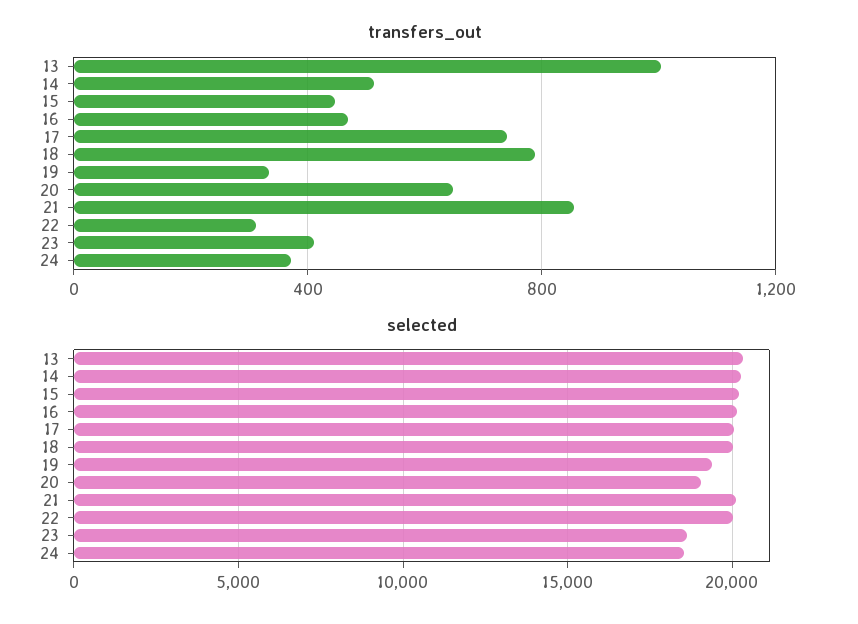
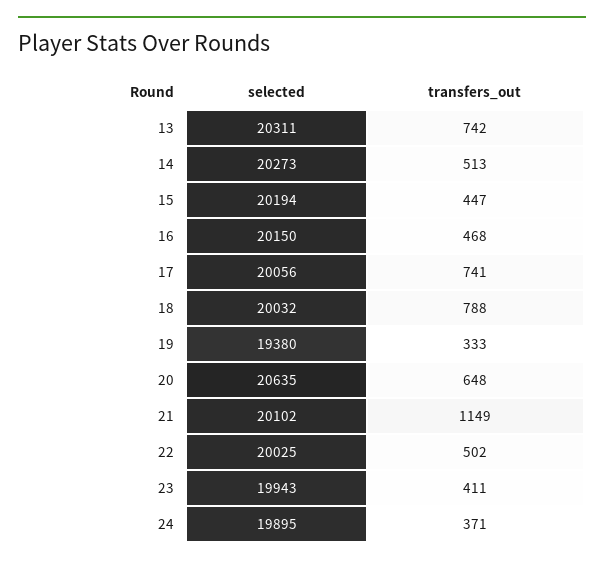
  {
    "transfers_out": {
-     "13": 1000,
+     "13": 742,
      "14": 513,
      "15": 447,
      "16": 468,
      "17": 741,
      "18": 788,
      "19": 333,
      "20": 648,
-     "21": 850,
+     "21": 1149,
-     "22": 300,
+     "22": 502,
      "23": 411,
      "24": 371
    },
    "selected": {
      "13": 20311,
      "14": 20273,
      "15": 20194,
      "16": 20150,
      "17": 20056,
      "18": 20032,
      "19": 19380,
-     "20": 19000,
+     "20": 20635,
      "21": 20102,
      "22": 20025,
-     "23": 18500,
+     "23": 19943,
-     "24": 18500
+     "24": 19895
    }
  }

